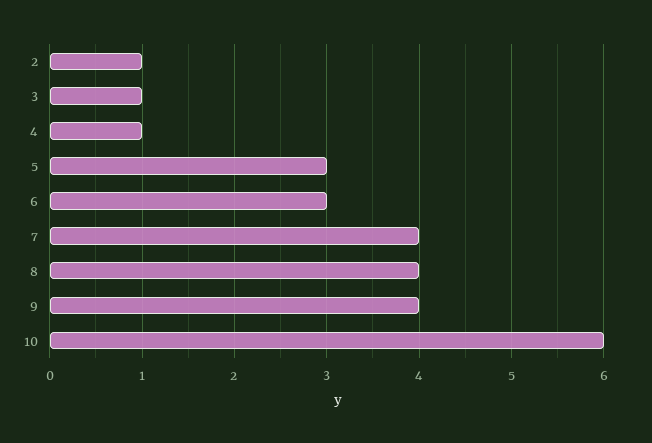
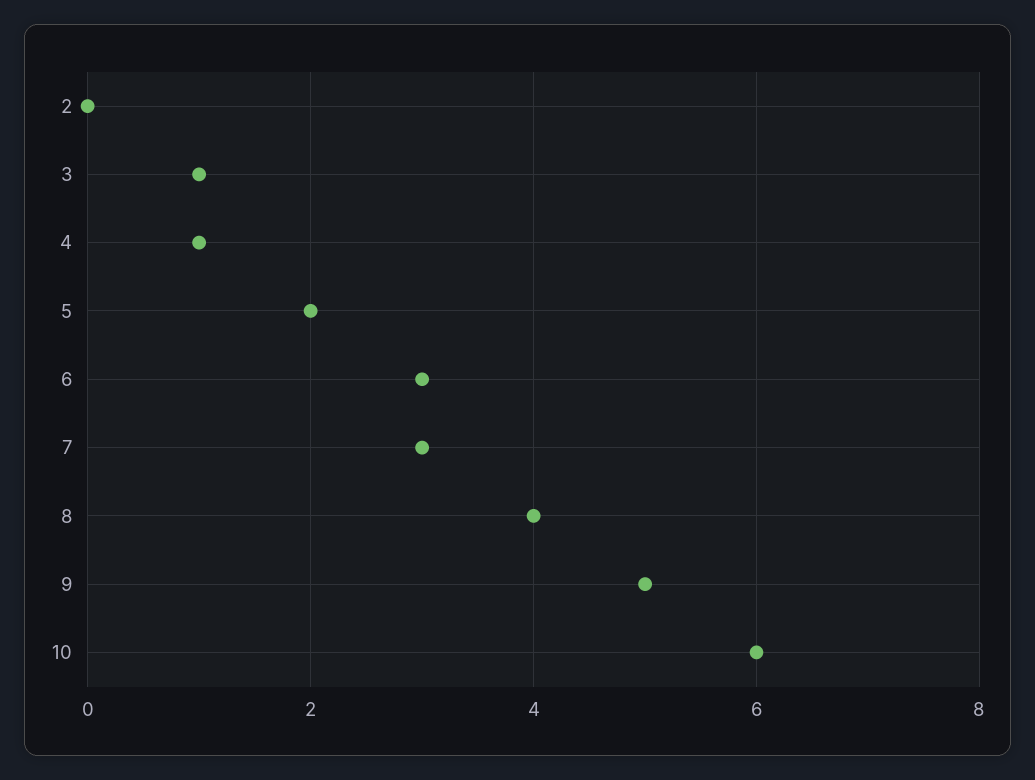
  {
-   "2": 1,
+   "2": 0,
    "3": 1,
    "4": 1,
-   "5": 3,
+   "5": 2,
    "6": 3,
-   "7": 4,
+   "7": 3,
    "8": 4,
-   "9": 4,
+   "9": 5,
    "10": 6
  }

